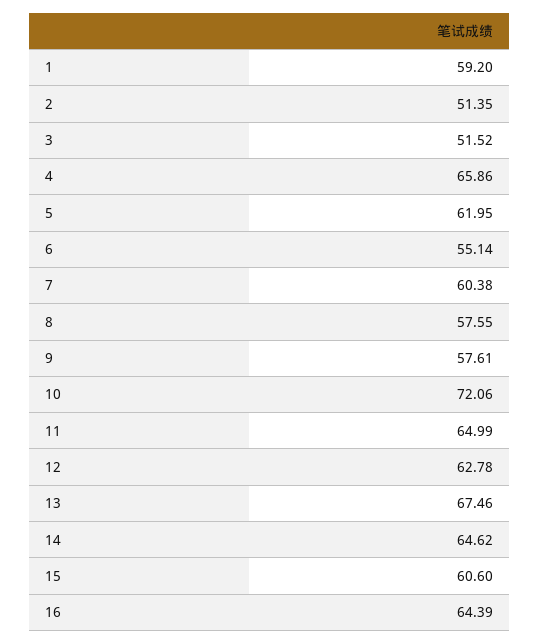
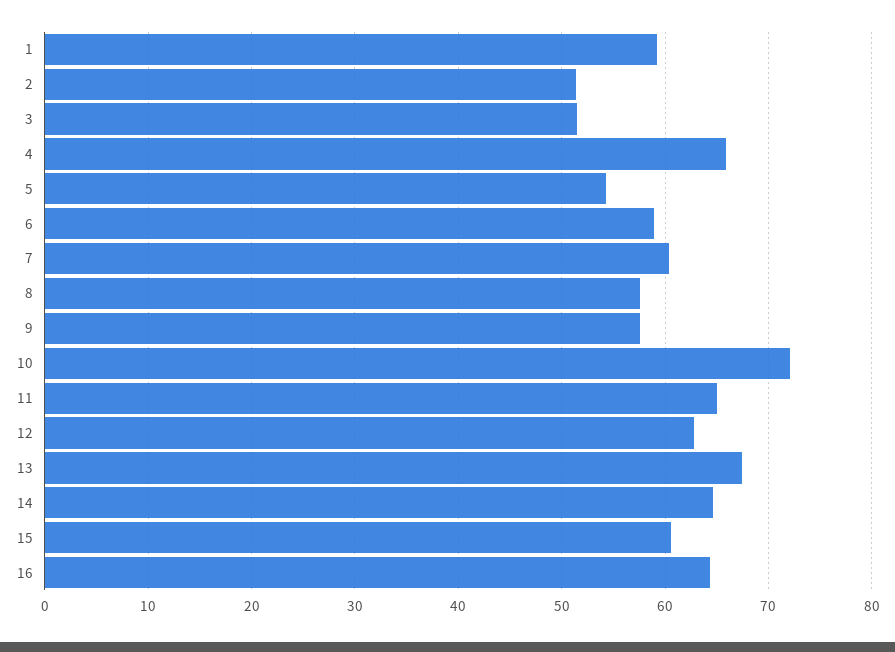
  {
    "1": 59.2,
    "2": 51.35,
    "3": 51.52,
    "4": 65.86,
-   "5": 61.95,
+   "5": 54,
-   "6": 55.14,
+   "6": 59,
    "7": 60.38,
    "8": 57.55,
    "9": 57.61,
    "10": 72.06,
    "11": 64.99,
    "12": 62.78,
    "13": 67.46,
    "14": 64.62,
    "15": 60.6,
    "16": 64.39
  }

